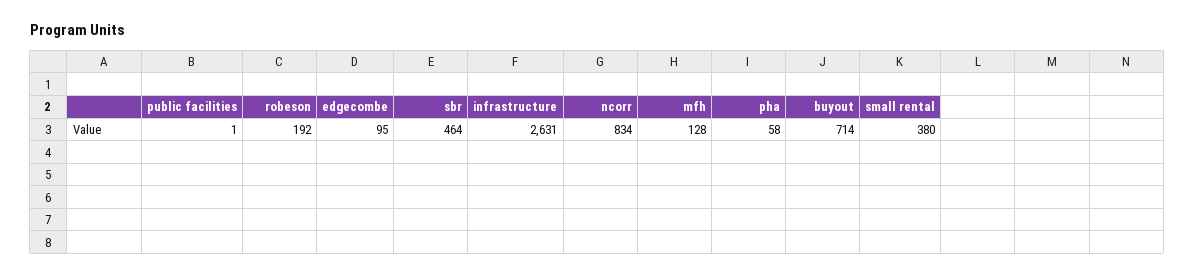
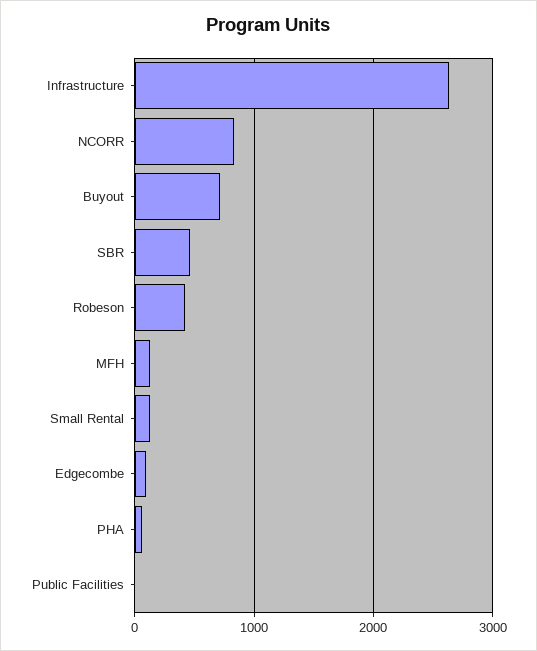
  {
    "public facilities": 1,
-   "robeson": 192,
+   "robeson": 400,
    "edgecombe": 95,
    "sbr": 464,
    "infrastructure": 2631,
    "ncorr": 834,
    "mfh": 128,
    "pha": 58,
    "buyout": 714,
-   "small rental": 380
+   "small rental": 100
  }

